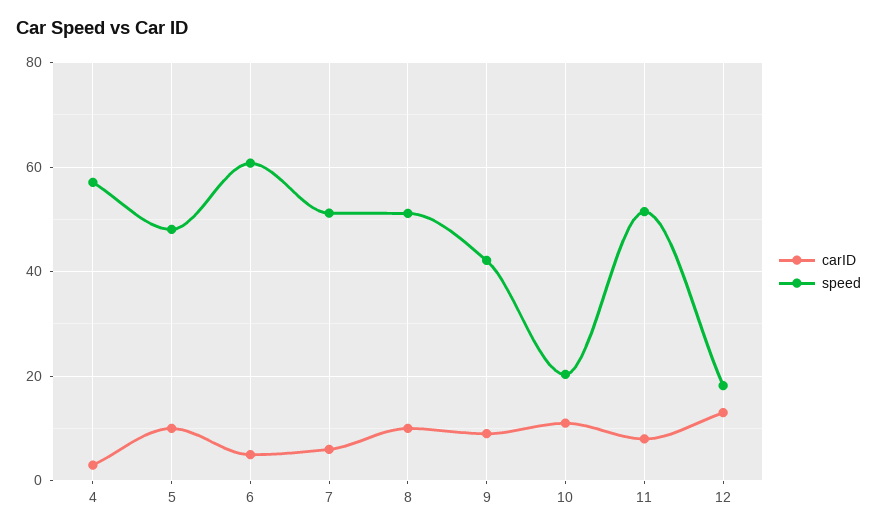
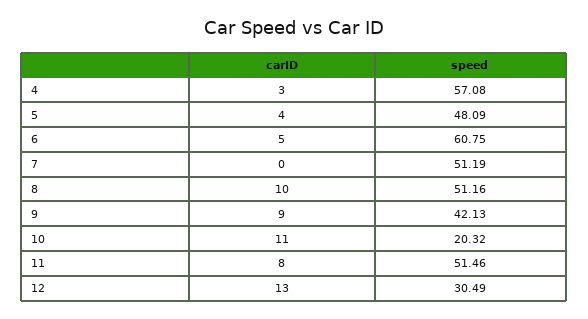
  {
    "carID": {
      "4": 3,
-     "5": 10,
+     "5": 4,
      "6": 5,
-     "7": 6,
+     "7": 0,
      "8": 10,
      "9": 9,
      "10": 11,
      "11": 8,
      "12": 13
    },
    "speed": {
      "4": 57.08,
      "5": 48.09,
      "6": 60.75,
      "7": 51.19,
      "8": 51.16,
      "9": 42.13,
      "10": 20.32,
      "11": 51.46,
-     "12": 18
+     "12": 30.49
    }
  }

